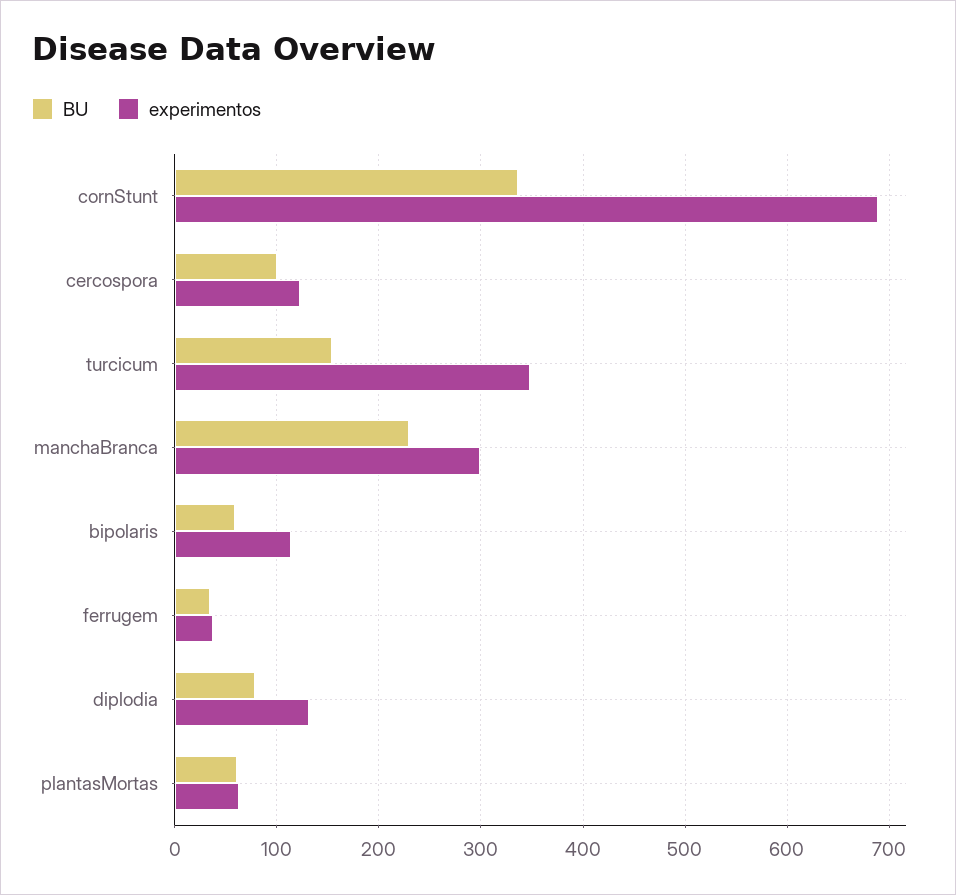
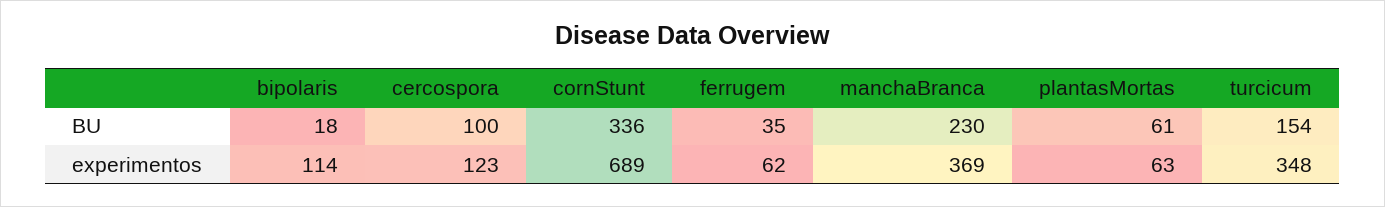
  {
    "BU": {
      "cornStunt": 336,
      "cercospora": 100,
      "turcicum": 154,
      "manchaBranca": 230,
-     "bipolaris": 60,
+     "bipolaris": 18,
      "ferrugem": 35,
-     "diplodia": 80,
      "plantasMortas": 61
    },
    "experimentos": {
      "cornStunt": 689,
      "cercospora": 123,
      "turcicum": 348,
-     "manchaBranca": 300,
+     "manchaBranca": 369,
      "bipolaris": 114,
-     "ferrugem": 40,
+     "ferrugem": 62,
-     "diplodia": 130,
      "plantasMortas": 63
    }
  }

